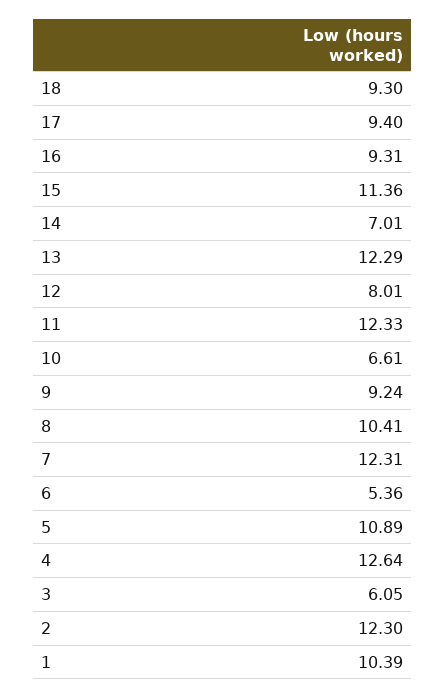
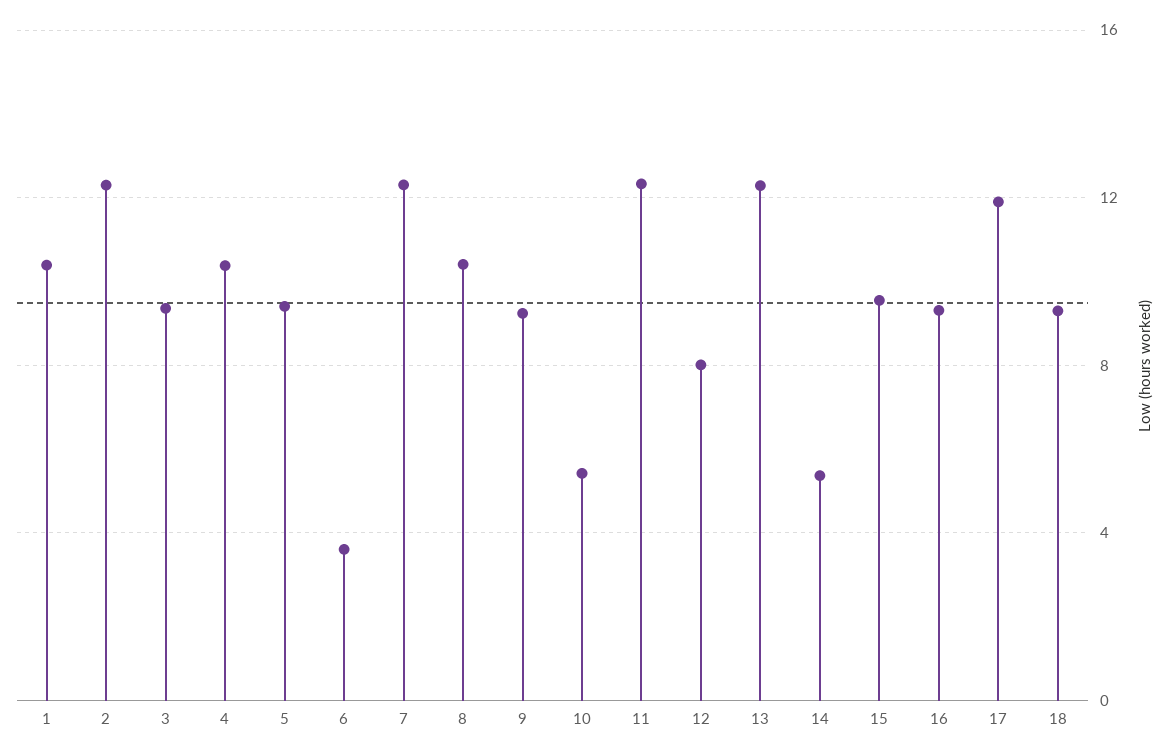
  {
    "18": 9.3,
-   "17": 9.4,
+   "17": 12,
    "16": 9.31,
-   "15": 11.36,
+   "15": 9.5,
-   "14": 7.01,
+   "14": 5.5,
    "13": 12.29,
    "12": 8.01,
    "11": 12.33,
-   "10": 6.61,
+   "10": 5.5,
    "9": 9.24,
    "8": 10.41,
    "7": 12.31,
-   "6": 5.36,
+   "6": 3.5,
-   "5": 10.89,
+   "5": 9.5,
-   "4": 12.64,
+   "4": 10.5,
-   "3": 6.05,
+   "3": 9.5,
    "2": 12.3,
    "1": 10.39
  }

